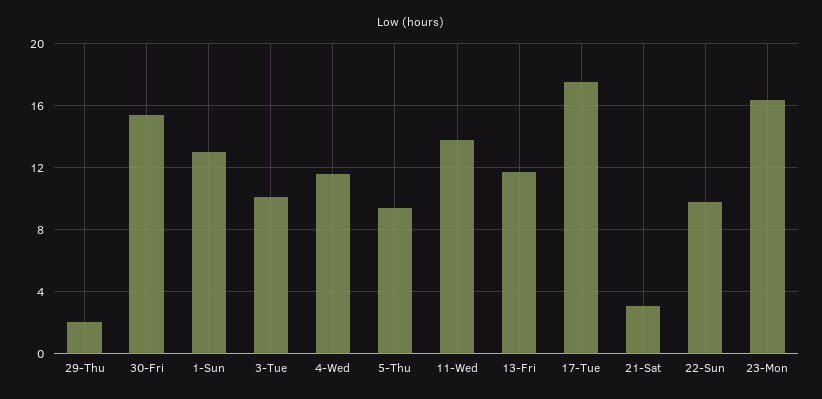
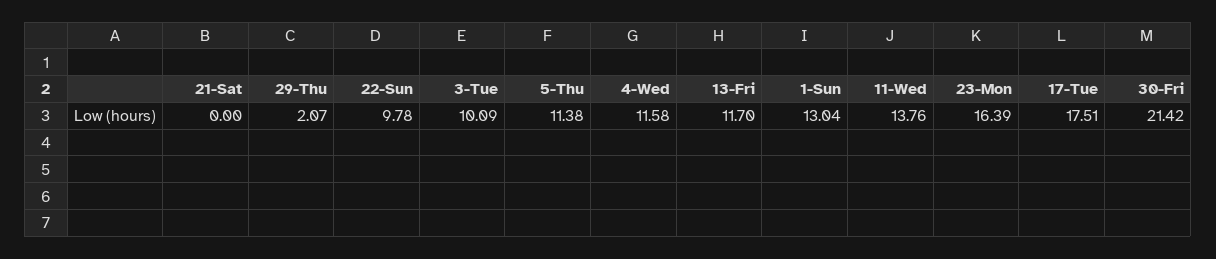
  {
    "29-Thu": 2.07,
-   "30-Fri": 15.5,
+   "30-Fri": 21.42,
    "1-Sun": 13.04,
    "3-Tue": 10.09,
    "4-Wed": 11.58,
-   "5-Thu": 9.5,
+   "5-Thu": 11.38,
    "11-Wed": 13.76,
    "13-Fri": 11.7,
    "17-Tue": 17.51,
-   "21-Sat": 3,
+   "21-Sat": 0,
    "22-Sun": 9.78,
    "23-Mon": 16.39
  }

